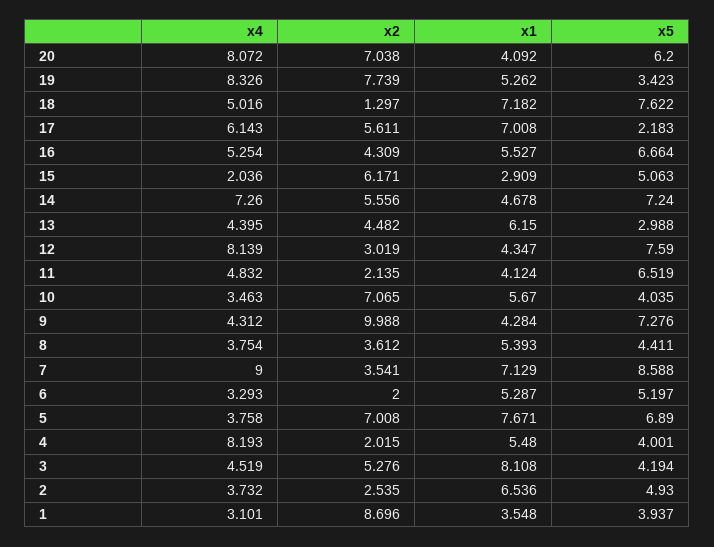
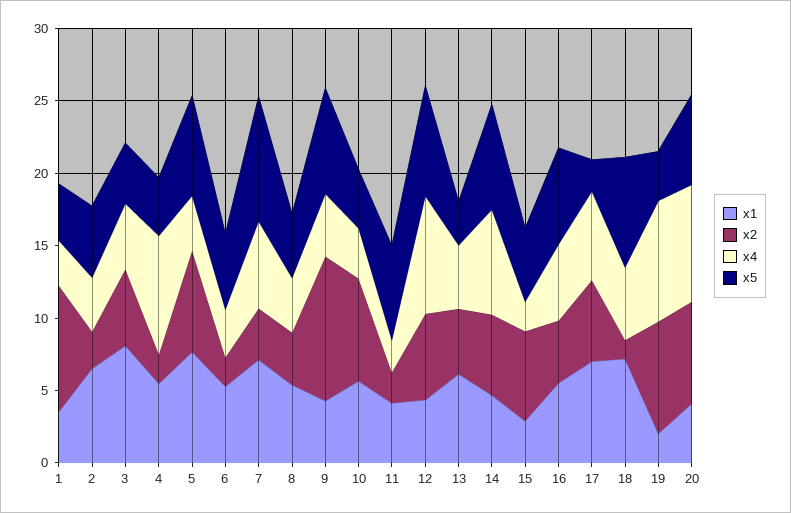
  {
    "x4": {
      "20": 8.072,
      "19": 8.326,
      "18": 5.016,
      "17": 6.143,
      "16": 5.254,
      "15": 2.036,
      "14": 7.26,
      "13": 4.395,
      "12": 8.139,
-     "11": 4.832,
+     "11": 2,
      "10": 3.463,
      "9": 4.312,
      "8": 3.754,
-     "7": 9,
+     "7": 6,
      "6": 3.293,
      "5": 3.758,
      "4": 8.193,
      "3": 4.519,
      "2": 3.732,
      "1": 3.101
    },
    "x2": {
      "20": 7.038,
      "19": 7.739,
      "18": 1.297,
      "17": 5.611,
      "16": 4.309,
      "15": 6.171,
      "14": 5.556,
      "13": 4.482,
-     "12": 3.019,
+     "12": 6,
      "11": 2.135,
      "10": 7.065,
      "9": 9.988,
      "8": 3.612,
      "7": 3.541,
      "6": 2,
      "5": 7.008,
      "4": 2.015,
      "3": 5.276,
      "2": 2.535,
      "1": 8.696
    },
    "x1": {
      "20": 4.092,
-     "19": 5.262,
+     "19": 2,
      "18": 7.182,
      "17": 7.008,
      "16": 5.527,
      "15": 2.909,
      "14": 4.678,
      "13": 6.15,
      "12": 4.347,
      "11": 4.124,
      "10": 5.67,
      "9": 4.284,
      "8": 5.393,
      "7": 7.129,
      "6": 5.287,
      "5": 7.671,
      "4": 5.48,
      "3": 8.108,
      "2": 6.536,
      "1": 3.548
    },
    "x5": {
      "20": 6.2,
      "19": 3.423,
      "18": 7.622,
      "17": 2.183,
      "16": 6.664,
      "15": 5.063,
      "14": 7.24,
      "13": 2.988,
      "12": 7.59,
      "11": 6.519,
      "10": 4.035,
      "9": 7.276,
      "8": 4.411,
      "7": 8.588,
      "6": 5.197,
      "5": 6.89,
      "4": 4.001,
      "3": 4.194,
      "2": 4.93,
      "1": 3.937
    }
  }

